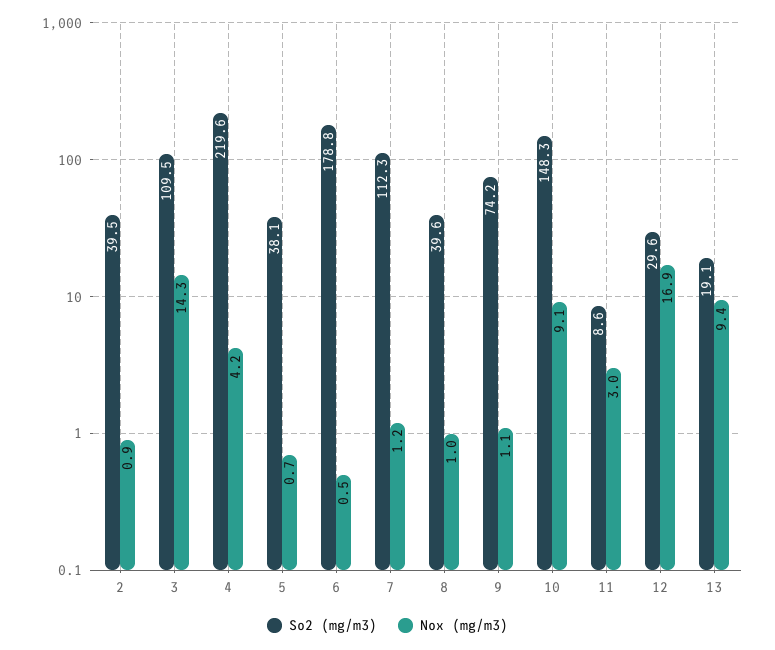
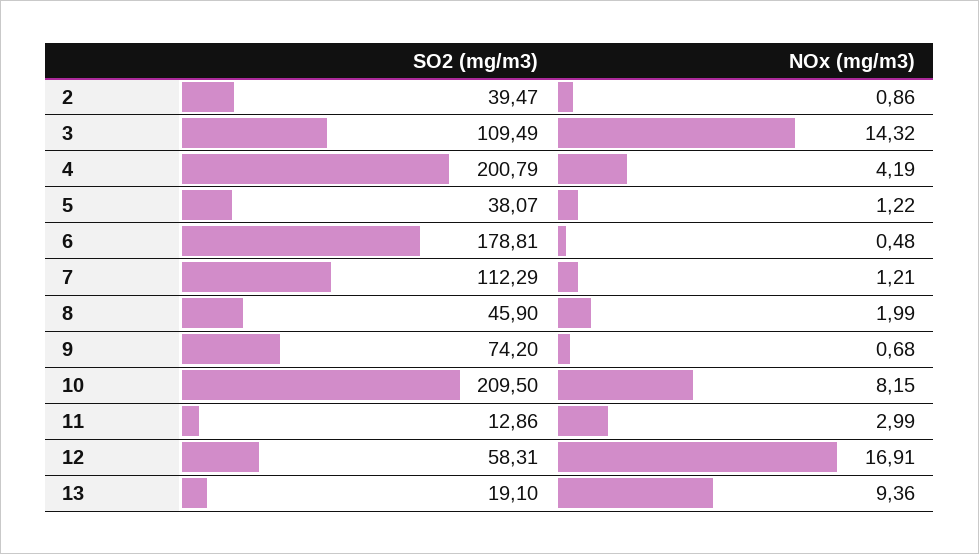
  {
    "So2 (mg/m3)": {
      "2": 39.47,
      "3": 109.49,
-     "4": 219.6,
+     "4": 200.79,
      "5": 38.07,
      "6": 178.81,
      "7": 112.29,
-     "8": 39.6,
+     "8": 45.9,
      "9": 74.2,
-     "10": 148.3,
+     "10": 209.5,
-     "11": 8.6,
+     "11": 12.86,
-     "12": 29.6,
+     "12": 58.31,
      "13": 19.1
    },
    "Nox (mg/m3)": {
      "2": 0.86,
      "3": 14.32,
      "4": 4.19,
-     "5": 0.7,
+     "5": 1.22,
      "6": 0.48,
      "7": 1.21,
-     "8": 1,
+     "8": 1.99,
-     "9": 1.1,
+     "9": 0.68,
-     "10": 9.1,
+     "10": 8.15,
      "11": 2.99,
      "12": 16.91,
      "13": 9.36
    }
  }

